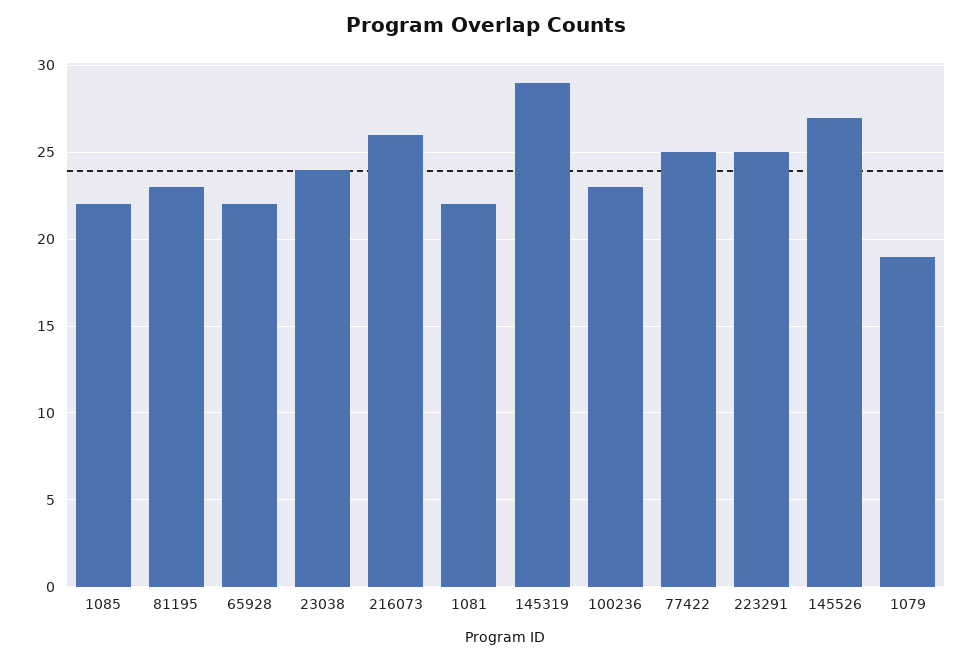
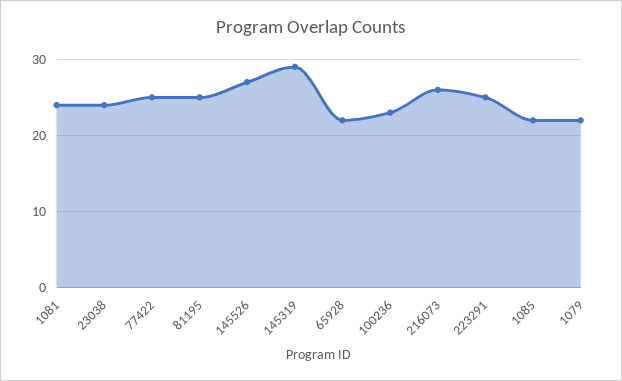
  {
    "1085": 22,
-   "81195": 23,
+   "81195": 25,
    "65928": 22,
    "23038": 24,
    "216073": 26,
-   "1081": 22,
+   "1081": 24,
    "145319": 29,
    "100236": 23,
    "77422": 25,
    "223291": 25,
    "145526": 27,
-   "1079": 19
+   "1079": 22
  }

